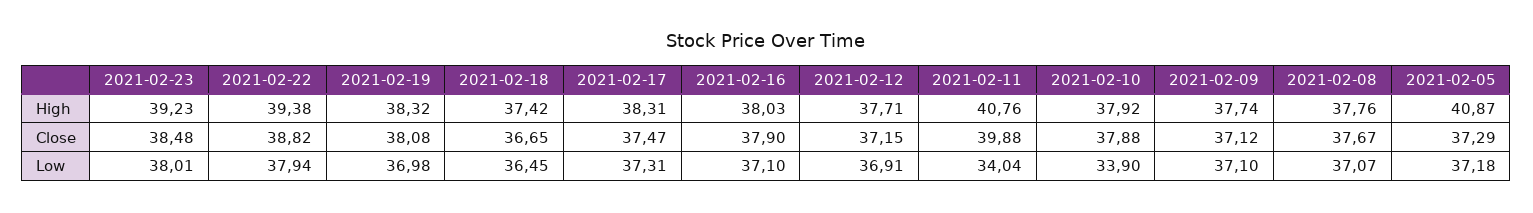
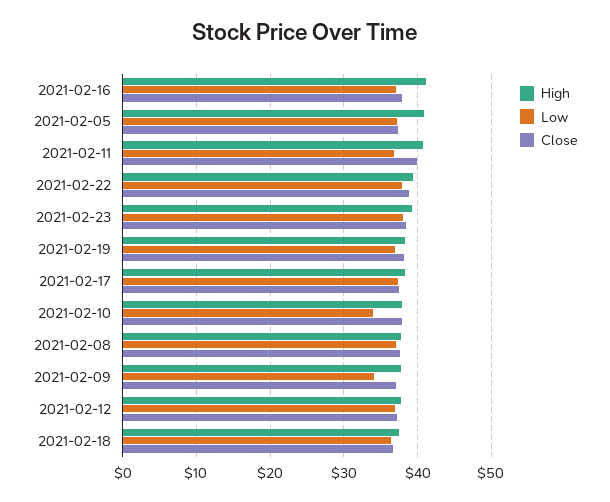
  {
    "High": {
      "2021-02-23": 39.23,
      "2021-02-22": 39.38,
      "2021-02-19": 38.32,
      "2021-02-18": 37.42,
      "2021-02-17": 38.31,
-     "2021-02-16": 38.03,
+     "2021-02-16": 41,
      "2021-02-12": 37.71,
      "2021-02-11": 40.76,
      "2021-02-10": 37.92,
      "2021-02-09": 37.74,
      "2021-02-08": 37.76,
      "2021-02-05": 40.87
    },
    "Close": {
      "2021-02-23": 38.48,
      "2021-02-22": 38.82,
      "2021-02-19": 38.08,
      "2021-02-18": 36.65,
      "2021-02-17": 37.47,
      "2021-02-16": 37.9,
      "2021-02-12": 37.15,
      "2021-02-11": 39.88,
      "2021-02-10": 37.88,
      "2021-02-09": 37.12,
      "2021-02-08": 37.67,
      "2021-02-05": 37.29
    },
    "Low": {
      "2021-02-23": 38.01,
      "2021-02-22": 37.94,
      "2021-02-19": 36.98,
      "2021-02-18": 36.45,
      "2021-02-17": 37.31,
      "2021-02-16": 37.1,
      "2021-02-12": 36.91,
-     "2021-02-11": 34.04,
+     "2021-02-11": 37,
      "2021-02-10": 33.9,
-     "2021-02-09": 37.1,
+     "2021-02-09": 34,
      "2021-02-08": 37.07,
      "2021-02-05": 37.18
    }
  }

